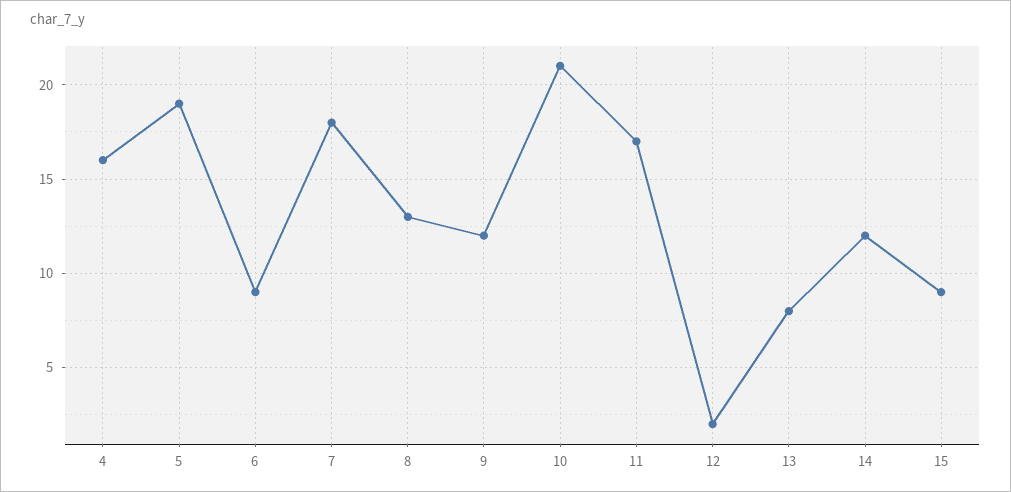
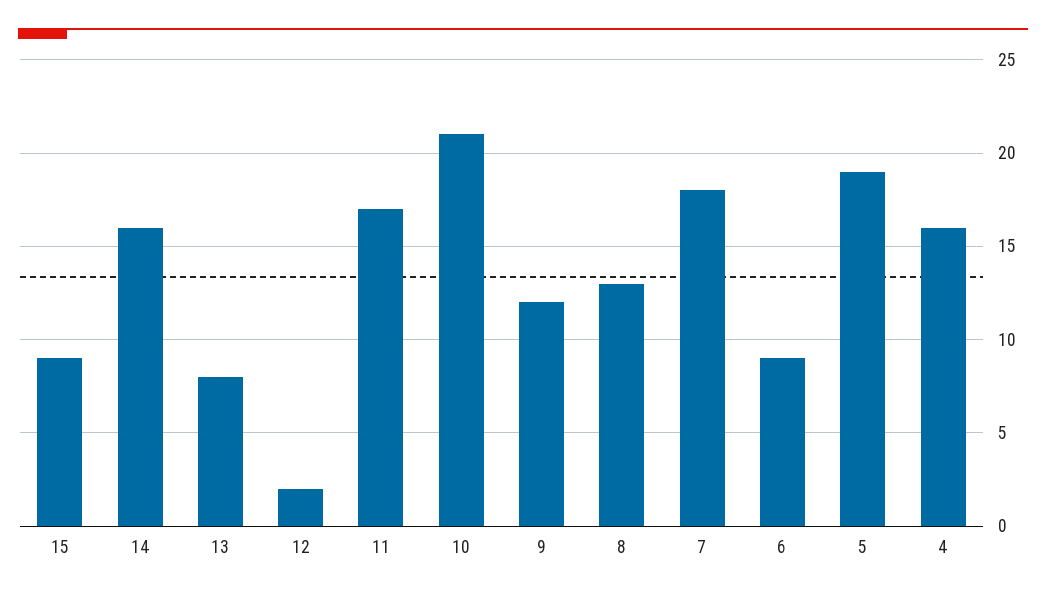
  {
    "4": 16,
    "5": 19,
    "6": 9,
    "7": 18,
    "8": 13,
    "9": 12,
    "10": 21,
    "11": 17,
    "12": 2,
    "13": 8,
-   "14": 12,
+   "14": 16,
    "15": 9
  }

